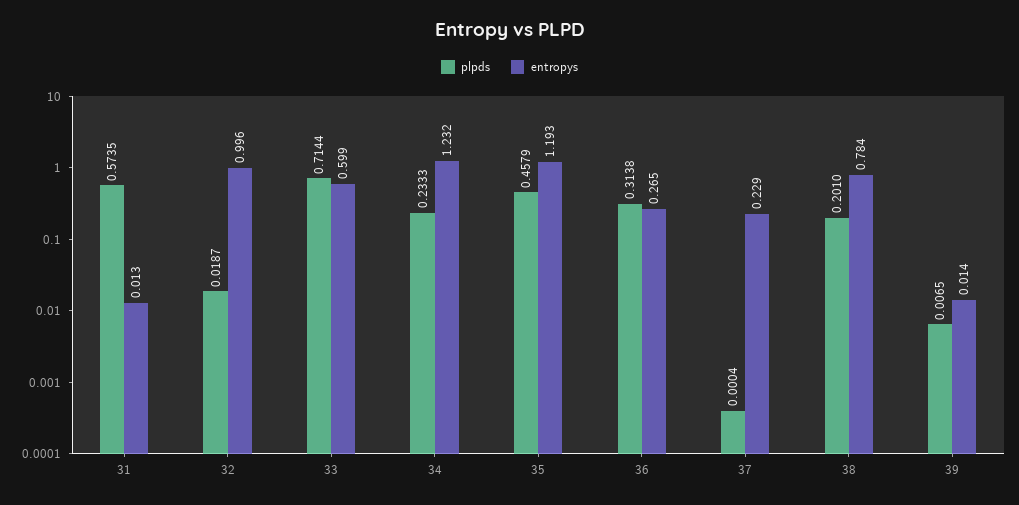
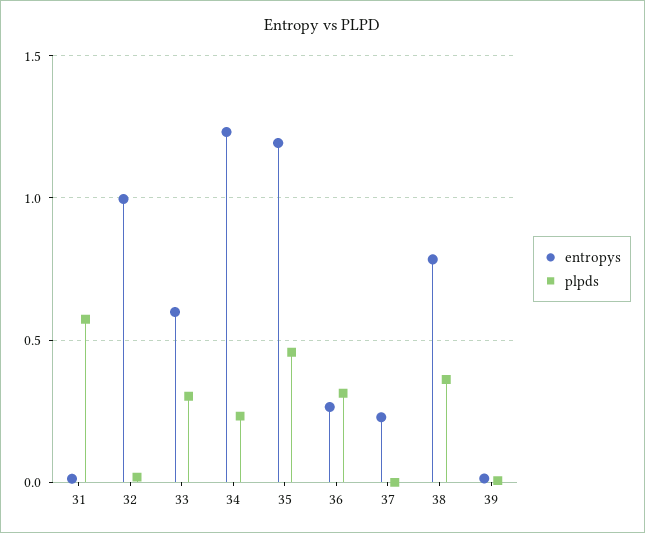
  {
    "plpds": {
      "31": 0.5735,
      "32": 0.0187,
-     "33": 0.7144,
+     "33": 0.3,
      "34": 0.2333,
      "35": 0.4579,
      "36": 0.3138,
      "37": 0.0004,
-     "38": 0.201,
+     "38": 0.35,
      "39": 0.0065
    },
    "entropys": {
      "31": 0.013,
      "32": 0.996,
      "33": 0.599,
      "34": 1.232,
      "35": 1.193,
      "36": 0.265,
      "37": 0.229,
      "38": 0.784,
      "39": 0.014
    }
  }

